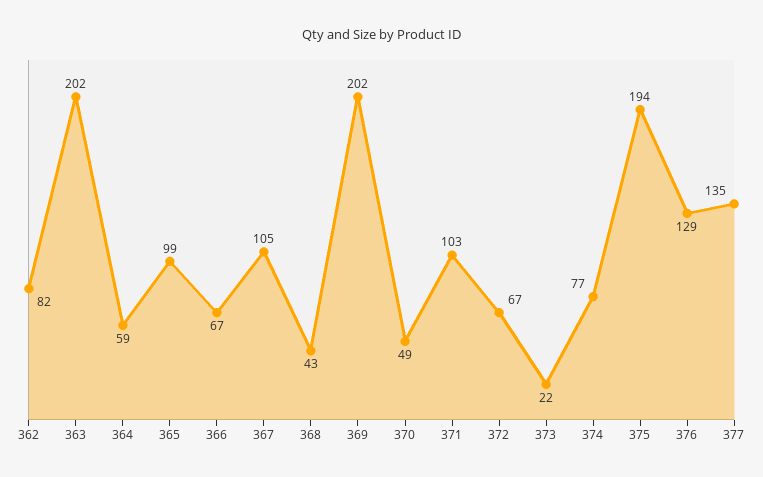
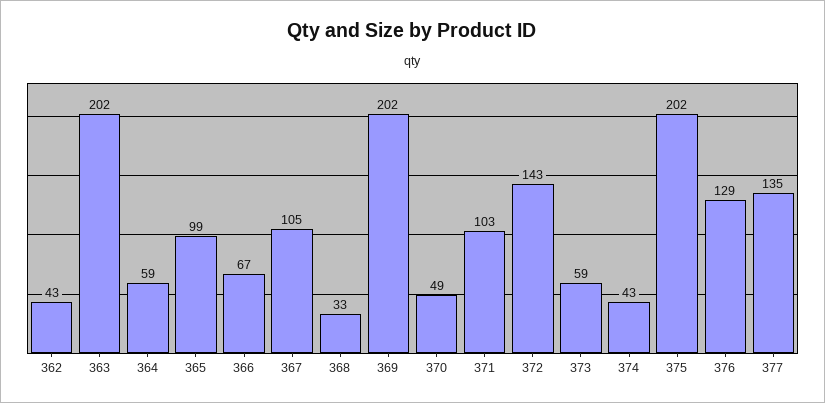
  {
-   "362": 82,
+   "362": 43,
    "363": 202,
    "364": 59,
    "365": 99,
    "366": 67,
    "367": 105,
-   "368": 43,
+   "368": 33,
    "369": 202,
    "370": 49,
    "371": 103,
-   "372": 67,
+   "372": 143,
-   "373": 22,
+   "373": 59,
-   "374": 77,
+   "374": 43,
-   "375": 194,
+   "375": 202,
    "376": 129,
    "377": 135
  }

